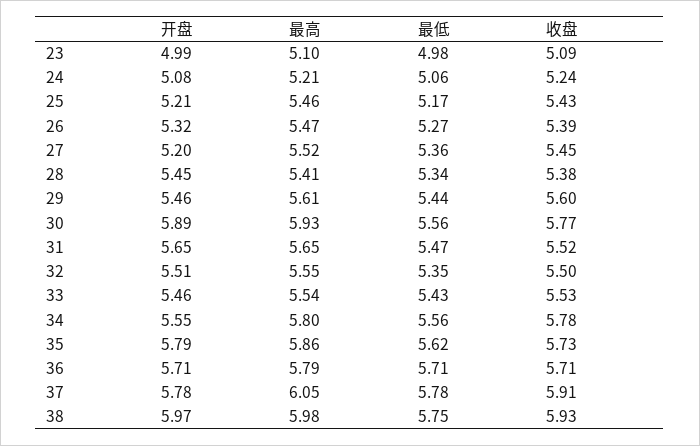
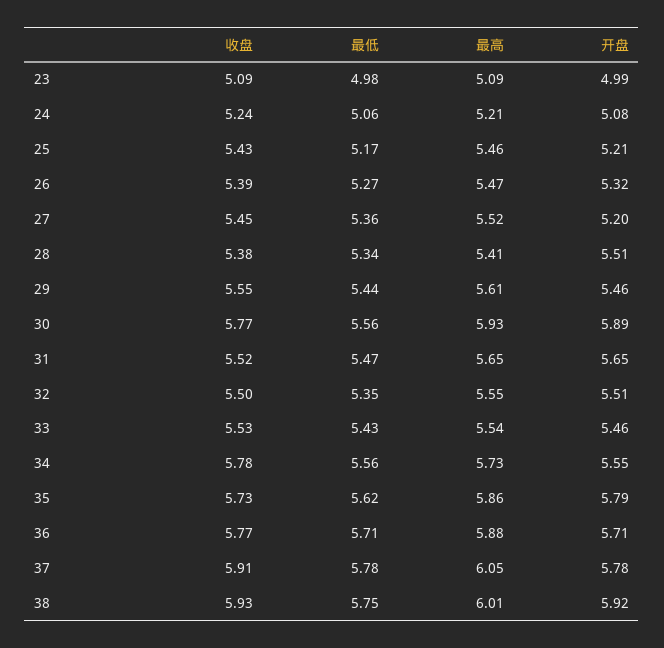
  {
    "开盘": {
      "23": 4.99,
      "24": 5.08,
      "25": 5.21,
      "26": 5.32,
      "27": 5.2,
-     "28": 5.45,
+     "28": 5.51,
      "29": 5.46,
      "30": 5.89,
      "31": 5.65,
      "32": 5.51,
      "33": 5.46,
      "34": 5.55,
      "35": 5.79,
      "36": 5.71,
      "37": 5.78,
-     "38": 5.97
+     "38": 5.92
    },
    "最高": {
-     "23": 5.1,
+     "23": 5.09,
      "24": 5.21,
      "25": 5.46,
      "26": 5.47,
      "27": 5.52,
      "28": 5.41,
      "29": 5.61,
      "30": 5.93,
      "31": 5.65,
      "32": 5.55,
      "33": 5.54,
-     "34": 5.8,
+     "34": 5.73,
      "35": 5.86,
-     "36": 5.79,
+     "36": 5.88,
      "37": 6.05,
-     "38": 5.98
+     "38": 6.01
    },
    "最低": {
      "23": 4.98,
      "24": 5.06,
      "25": 5.17,
      "26": 5.27,
      "27": 5.36,
      "28": 5.34,
      "29": 5.44,
      "30": 5.56,
      "31": 5.47,
      "32": 5.35,
      "33": 5.43,
      "34": 5.56,
      "35": 5.62,
      "36": 5.71,
      "37": 5.78,
      "38": 5.75
    },
    "收盘": {
      "23": 5.09,
      "24": 5.24,
      "25": 5.43,
      "26": 5.39,
      "27": 5.45,
      "28": 5.38,
-     "29": 5.6,
+     "29": 5.55,
      "30": 5.77,
      "31": 5.52,
      "32": 5.5,
      "33": 5.53,
      "34": 5.78,
      "35": 5.73,
-     "36": 5.71,
+     "36": 5.77,
      "37": 5.91,
      "38": 5.93
    }
  }

